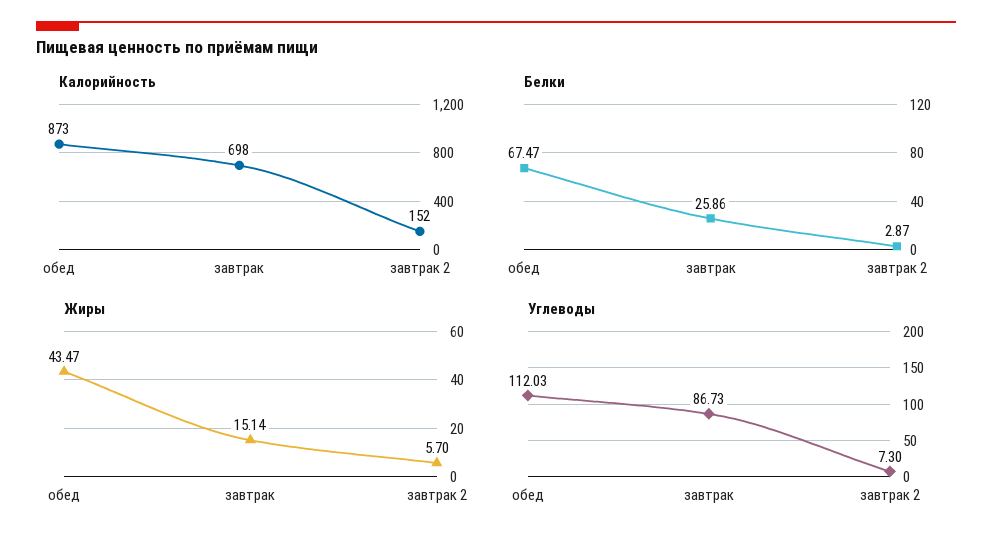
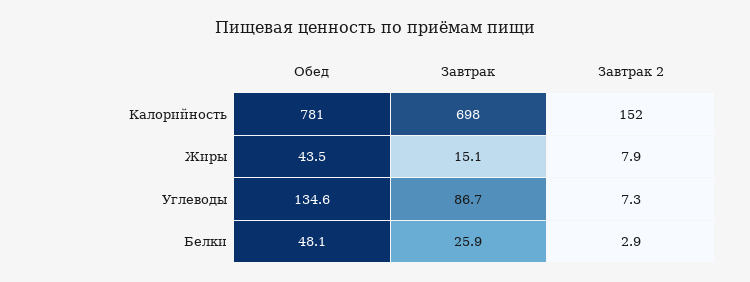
  {
    "Калорийность": {
-     "обед": 873,
+     "обед": 781,
      "завтрак": 698,
      "завтрак 2": 152
    },
    "Белки": {
-     "обед": 67.47,
+     "обед": 48.1,
      "завтрак": 25.86,
      "завтрак 2": 2.87
    },
    "Жиры": {
      "обед": 43.47,
      "завтрак": 15.14,
-     "завтрак 2": 5.7
+     "завтрак 2": 7.9
    },
    "Углеводы": {
-     "обед": 112.03,
+     "обед": 134.6,
      "завтрак": 86.73,
      "завтрак 2": 7.3
    }
  }

